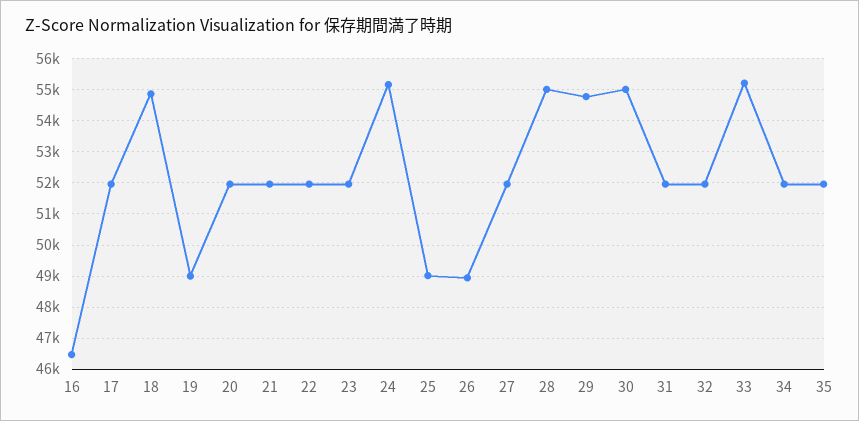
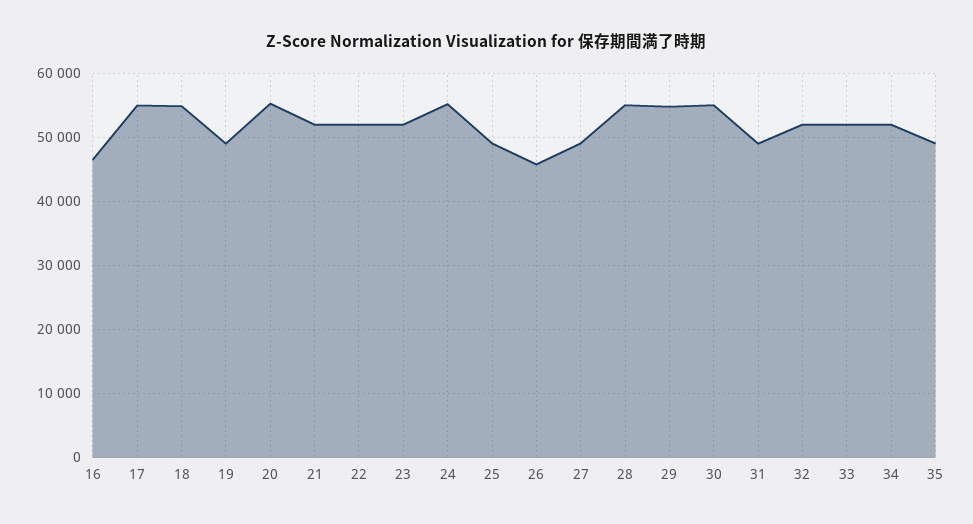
  {
    "16": 46400,
-   "17": 52000,
+   "17": 55000,
    "18": 54800,
    "19": 49000,
-   "20": 52000,
+   "20": 55000,
    "21": 52000,
    "22": 52000,
    "23": 52000,
    "24": 55200,
    "25": 49000,
-   "26": 49000,
+   "26": 46000,
-   "27": 52000,
+   "27": 49000,
    "28": 55000,
    "29": 54800,
    "30": 55000,
-   "31": 52000,
+   "31": 49000,
    "32": 52000,
-   "33": 55200,
+   "33": 52000,
    "34": 52000,
-   "35": 52000
+   "35": 49000
  }

